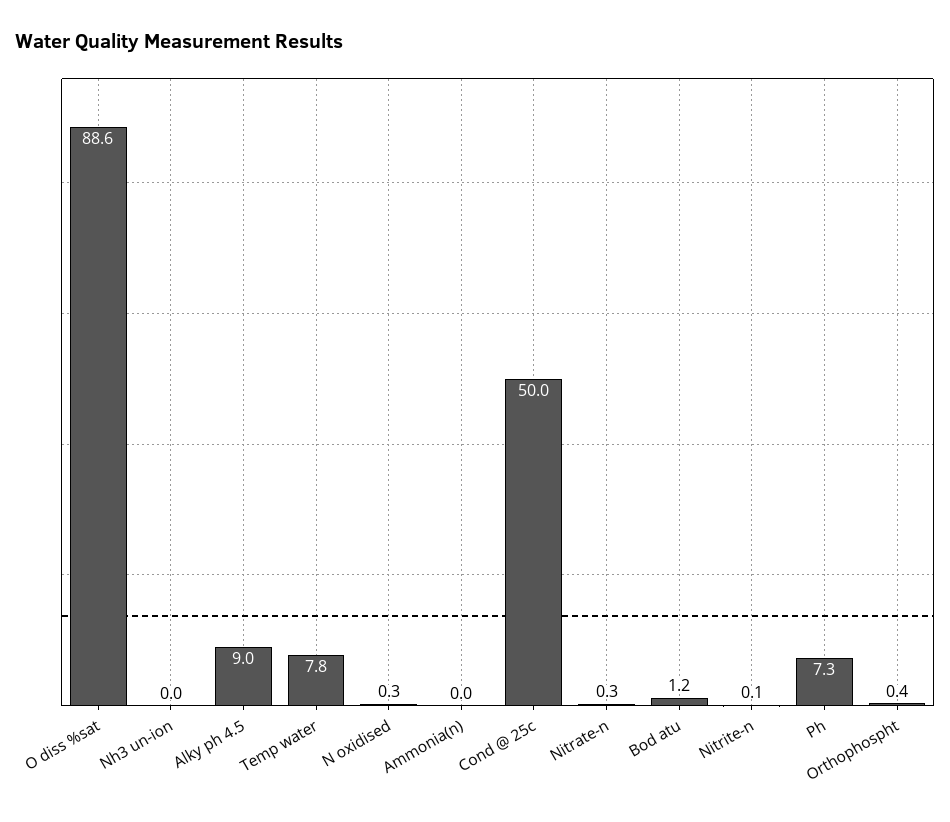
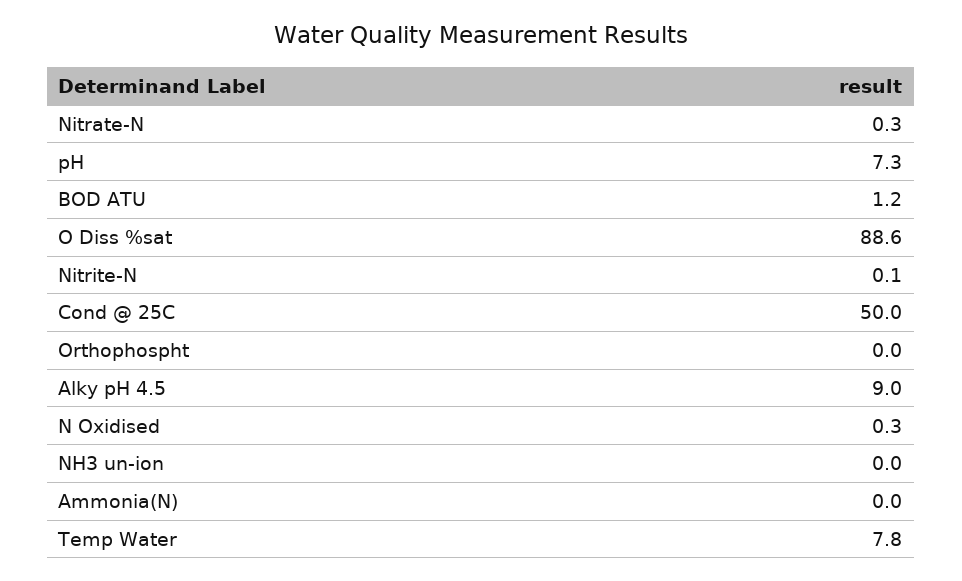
  {
    "O diss %sat": 88.6,
    "Nh3 un-ion": 0,
    "Alky ph 4.5": 9,
    "Temp water": 7.8,
    "N oxidised": 0.3,
    "Ammonia(n)": 0,
    "Cond @ 25c": 50,
    "Nitrate-n": 0.3,
    "Bod atu": 1.2,
    "Nitrite-n": 0.1,
    "Ph": 7.3,
-   "Orthophospht": 0.4
+   "Orthophospht": 0
  }

